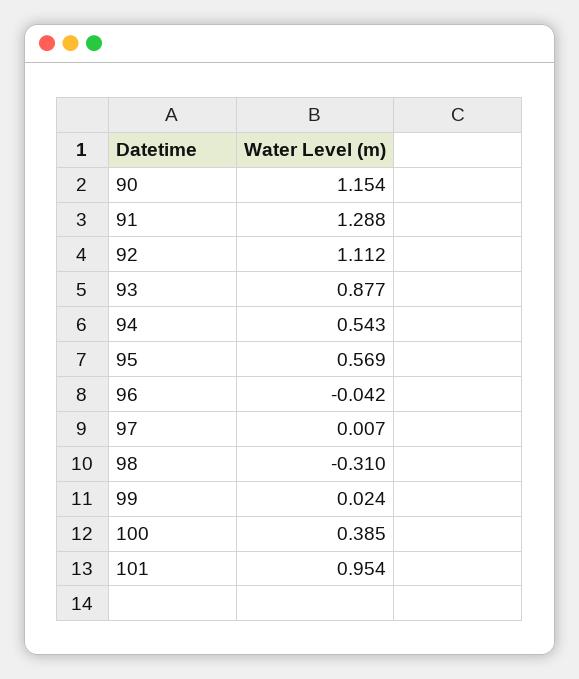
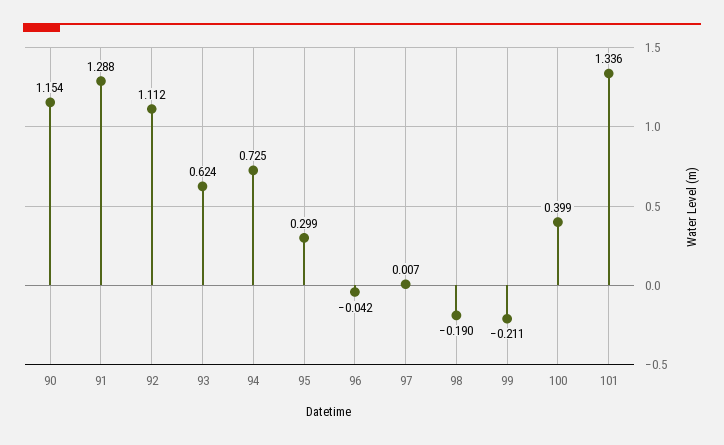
  {
    "90": 1.154,
    "91": 1.288,
    "92": 1.112,
-   "93": 0.877,
+   "93": 0.624,
-   "94": 0.543,
+   "94": 0.725,
-   "95": 0.569,
+   "95": 0.299,
    "96": -0.042,
    "97": 0.007,
-   "98": -0.31,
+   "98": -0.19,
-   "99": 0.024,
+   "99": -0.211,
-   "100": 0.385,
+   "100": 0.399,
-   "101": 0.954
+   "101": 1.336
  }

